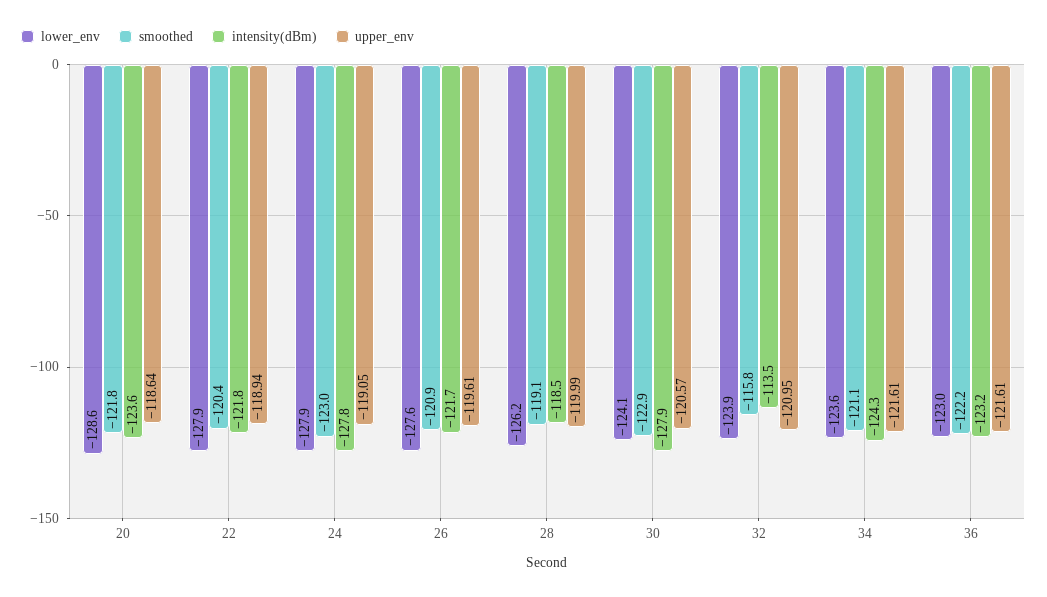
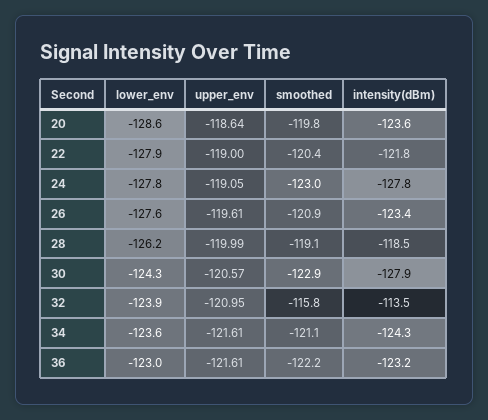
  {
    "lower_env": {
      "20": -128.6,
      "22": -127.9,
-     "24": -127.9,
+     "24": -127.8,
      "26": -127.6,
      "28": -126.2,
-     "30": -124.1,
+     "30": -124.3,
      "32": -123.9,
      "34": -123.6,
      "36": -123
    },
    "smoothed": {
-     "20": -121.8,
+     "20": -119.8,
      "22": -120.4,
      "24": -123,
      "26": -120.9,
      "28": -119.1,
      "30": -122.9,
      "32": -115.8,
      "34": -121.1,
      "36": -122.2
    },
    "intensity(dBm)": {
      "20": -123.6,
      "22": -121.8,
      "24": -127.8,
-     "26": -121.7,
+     "26": -123.4,
      "28": -118.5,
      "30": -127.9,
      "32": -113.5,
      "34": -124.3,
      "36": -123.2
    },
    "upper_env": {
      "20": -118.64,
-     "22": -118.94,
+     "22": -119,
      "24": -119.05,
      "26": -119.61,
      "28": -119.99,
      "30": -120.57,
      "32": -120.95,
      "34": -121.61,
      "36": -121.61
    }
  }

